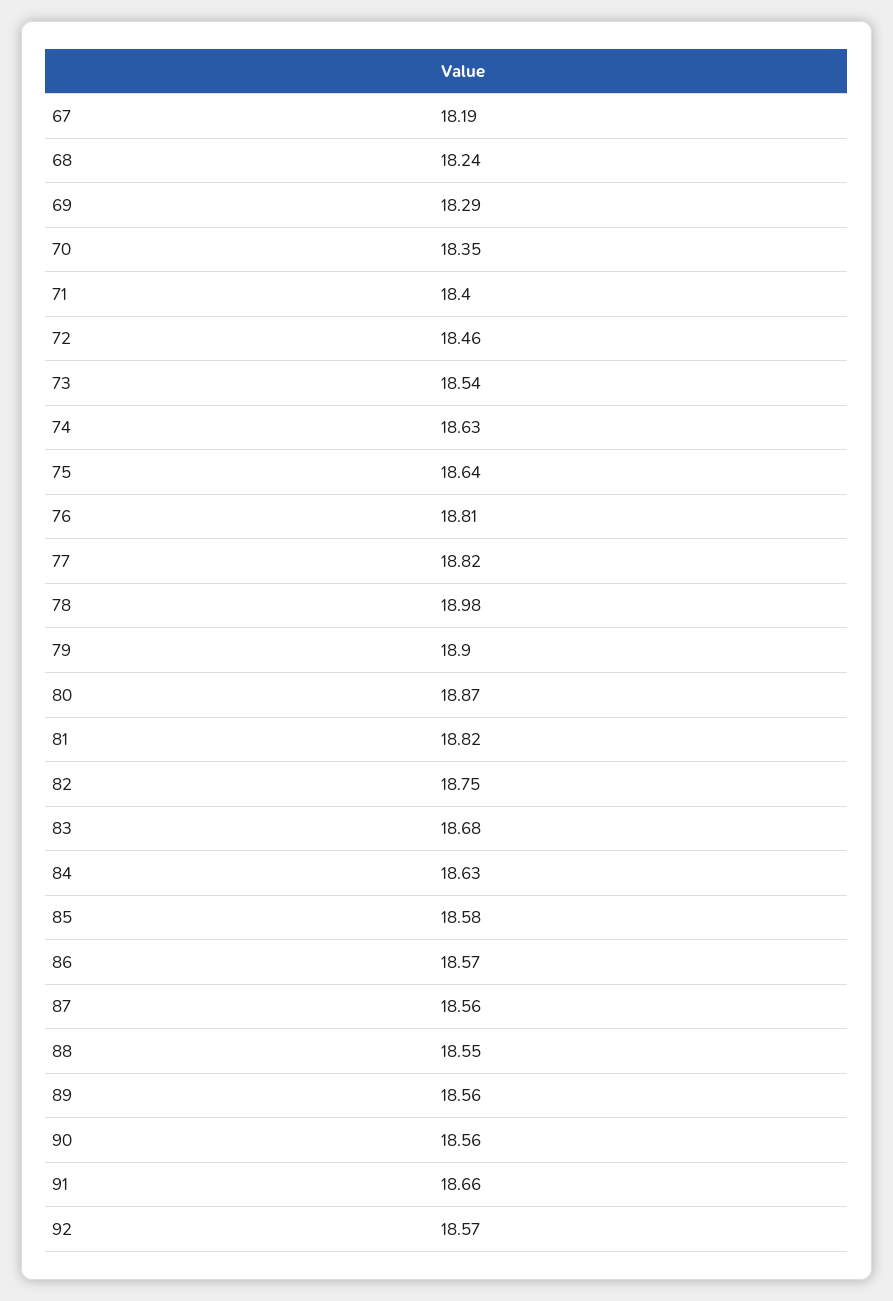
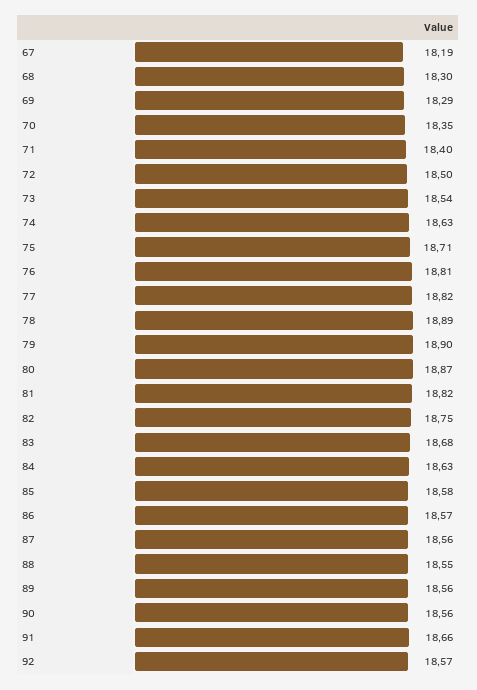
  {
    "67": 18.19,
-   "68": 18.24,
+   "68": 18.3,
    "69": 18.29,
    "70": 18.35,
    "71": 18.4,
-   "72": 18.46,
+   "72": 18.5,
    "73": 18.54,
    "74": 18.63,
-   "75": 18.64,
+   "75": 18.71,
    "76": 18.81,
    "77": 18.82,
-   "78": 18.98,
+   "78": 18.89,
    "79": 18.9,
    "80": 18.87,
    "81": 18.82,
    "82": 18.75,
    "83": 18.68,
    "84": 18.63,
    "85": 18.58,
    "86": 18.57,
    "87": 18.56,
    "88": 18.55,
    "89": 18.56,
    "90": 18.56,
    "91": 18.66,
    "92": 18.57
  }

